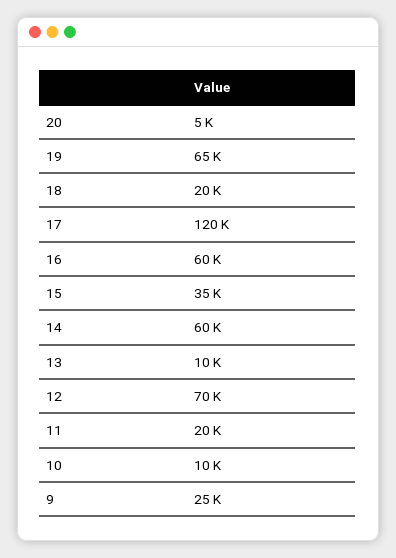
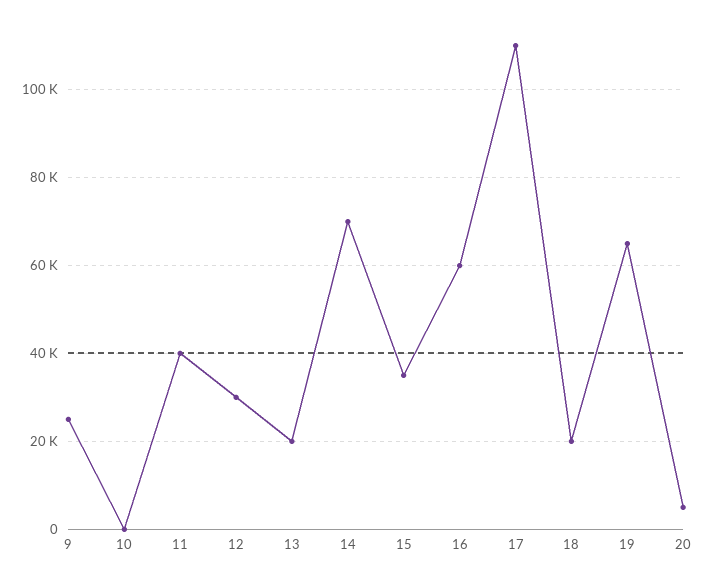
  {
    "20": 5000,
    "19": 65000,
    "18": 20000,
-   "17": 120000,
+   "17": 110000,
    "16": 60000,
    "15": 35000,
-   "14": 60000,
+   "14": 70000,
-   "13": 10000,
+   "13": 20000,
-   "12": 70000,
+   "12": 30000,
-   "11": 20000,
+   "11": 40000,
-   "10": 10000,
+   "10": 0,
    "9": 25000
  }

